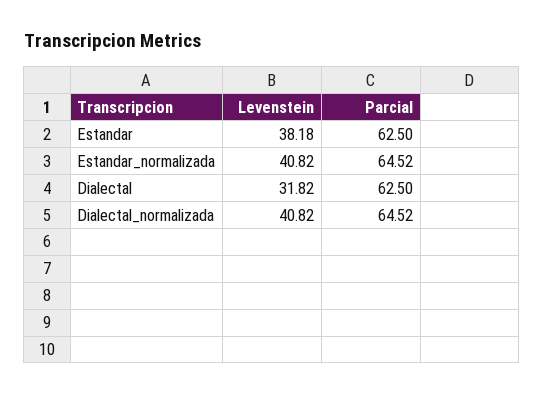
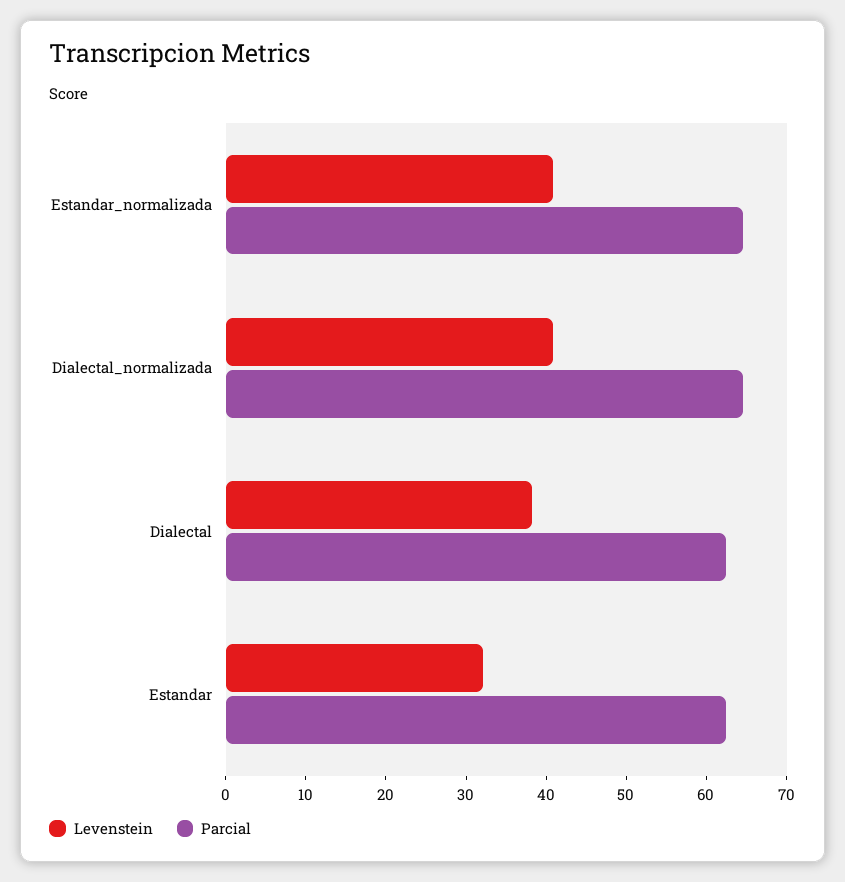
  {
    "Levenstein": {
-     "Estandar": 38.18,
+     "Estandar": 32,
      "Estandar_normalizada": 40.82,
-     "Dialectal": 31.82,
+     "Dialectal": 38,
      "Dialectal_normalizada": 40.82
    },
    "Parcial": {
      "Estandar": 62.5,
      "Estandar_normalizada": 64.52,
      "Dialectal": 62.5,
      "Dialectal_normalizada": 64.52
    }
  }

